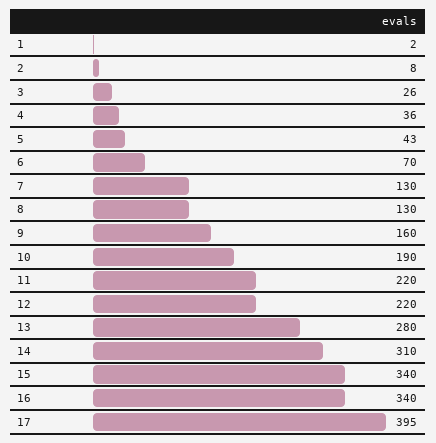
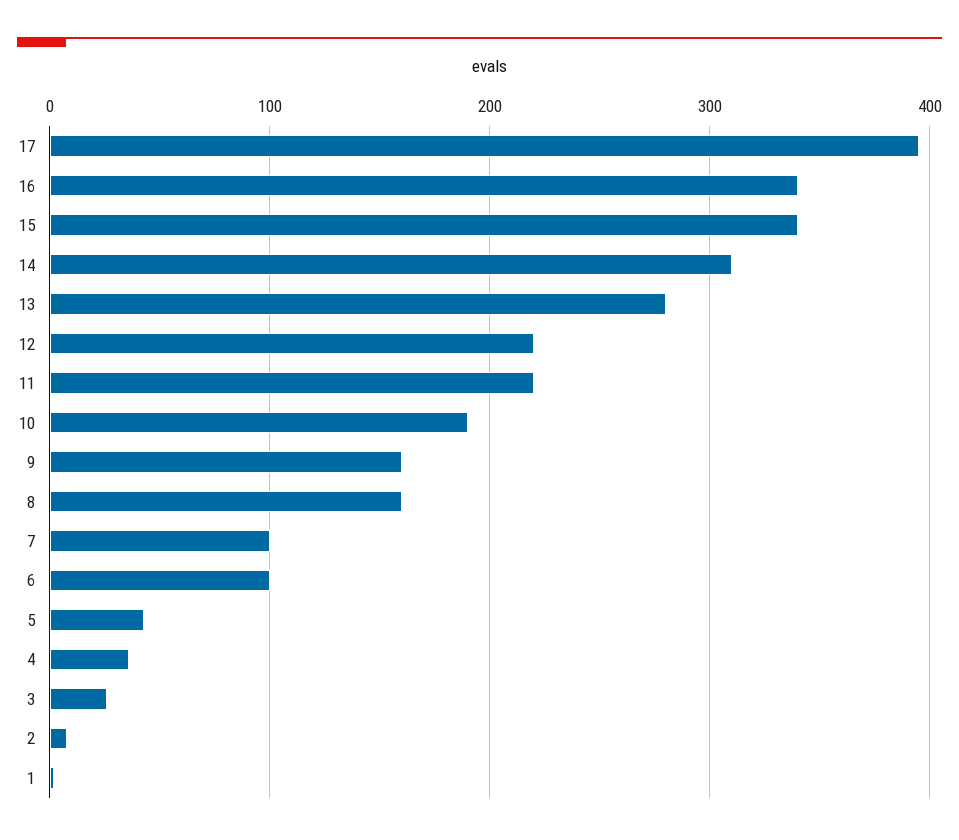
  {
    "1": 2,
    "2": 8,
    "3": 26,
    "4": 36,
    "5": 43,
-   "6": 70,
+   "6": 100,
-   "7": 130,
+   "7": 100,
-   "8": 130,
+   "8": 160,
    "9": 160,
    "10": 190,
    "11": 220,
    "12": 220,
    "13": 280,
    "14": 310,
    "15": 340,
    "16": 340,
    "17": 395
  }

